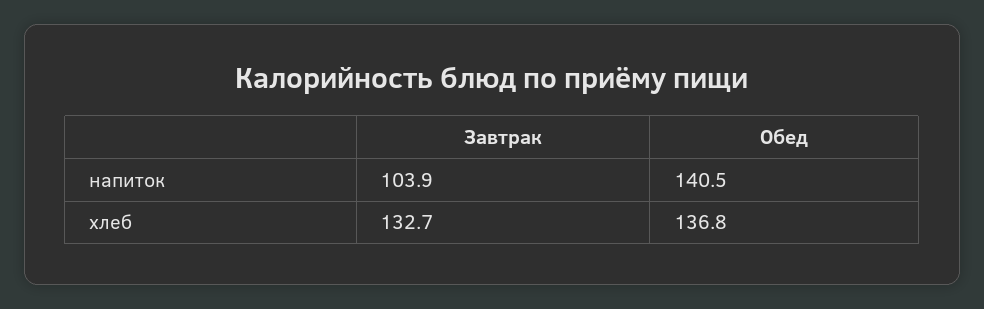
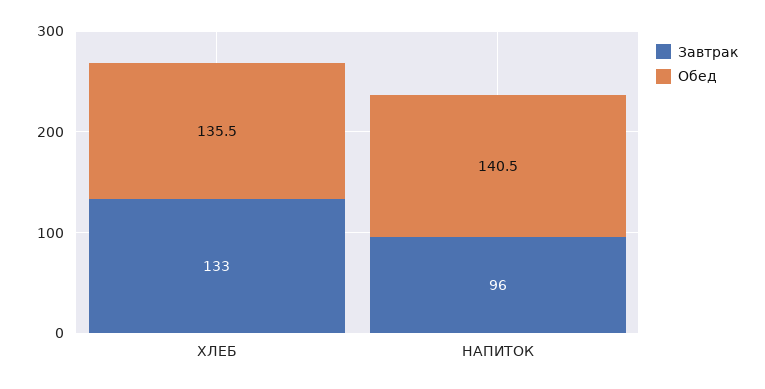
  {
    "Завтрак": {
-     "напиток": 103.9,
+     "напиток": 96,
      "хлеб": 132.7
    },
    "Обед": {
      "напиток": 140.5,
-     "хлеб": 136.8
+     "хлеб": 135.5
    }
  }

